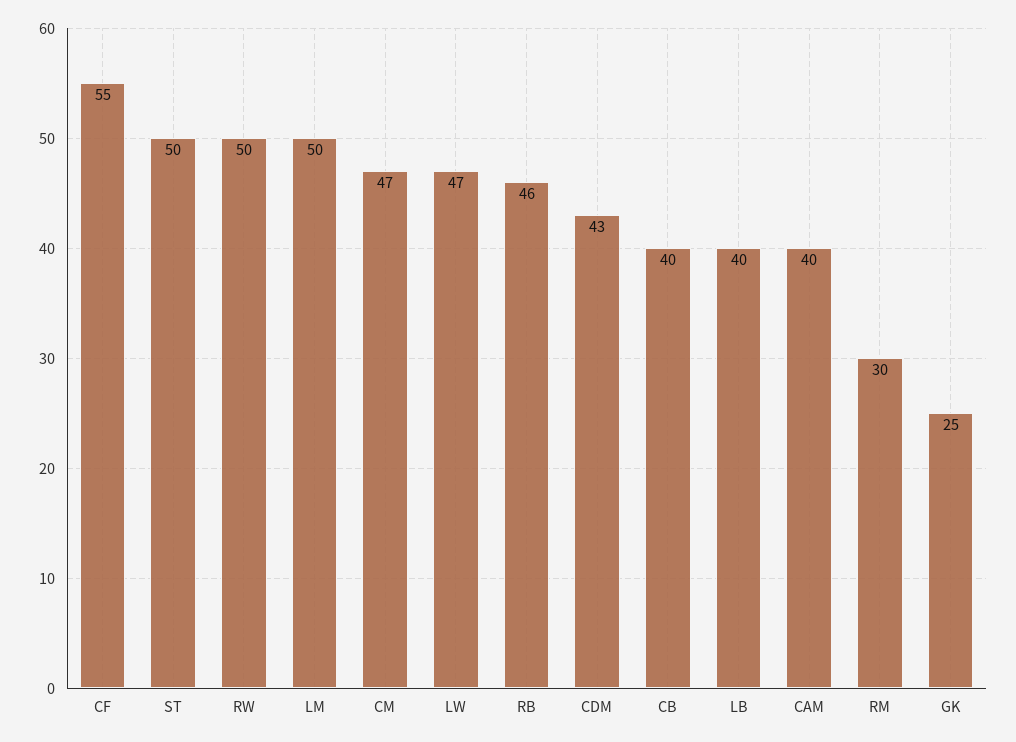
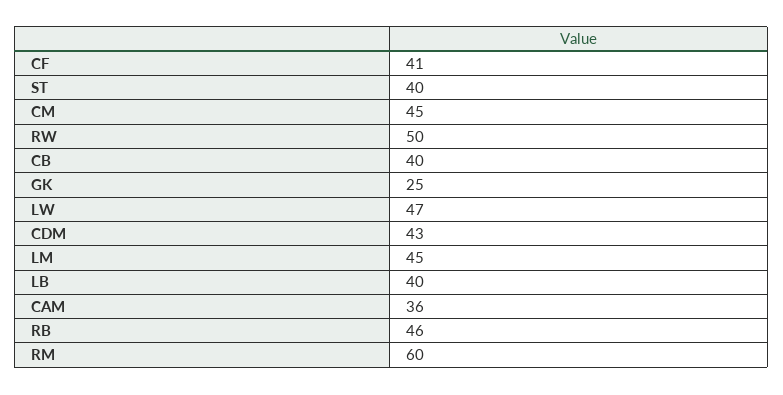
  {
-   "CF": 55,
+   "CF": 41,
-   "ST": 50,
+   "ST": 40,
    "RW": 50,
-   "LM": 50,
+   "LM": 45,
-   "CM": 47,
+   "CM": 45,
    "LW": 47,
    "RB": 46,
    "CDM": 43,
    "CB": 40,
    "LB": 40,
-   "CAM": 40,
+   "CAM": 36,
-   "RM": 30,
+   "RM": 60,
    "GK": 25
  }

